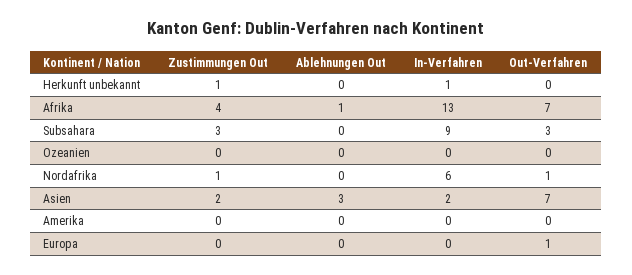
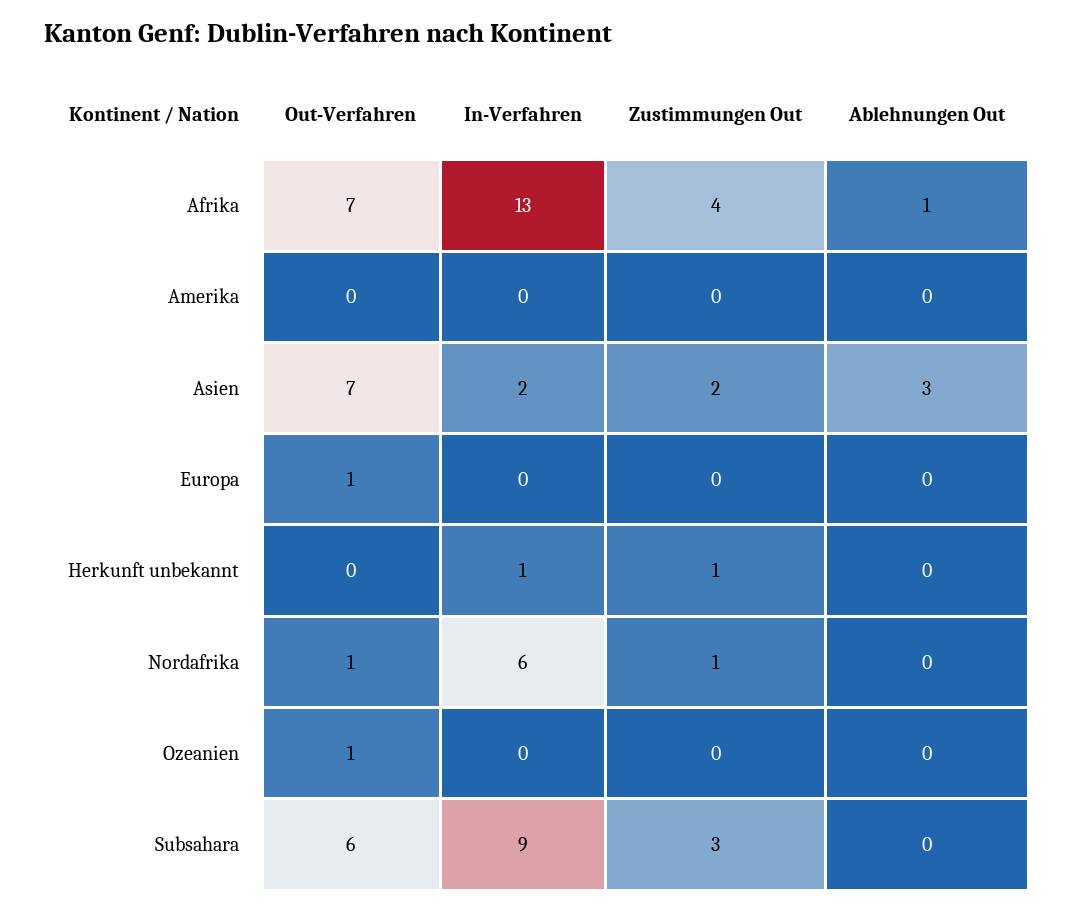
  {
    "Zustimmungen Out": {
      "Herkunft unbekannt": 1,
      "Afrika": 4,
      "Subsahara": 3,
      "Ozeanien": 0,
      "Nordafrika": 1,
      "Asien": 2,
      "Amerika": 0,
      "Europa": 0
    },
    "Ablehnungen Out": {
      "Herkunft unbekannt": 0,
      "Afrika": 1,
      "Subsahara": 0,
      "Ozeanien": 0,
      "Nordafrika": 0,
      "Asien": 3,
      "Amerika": 0,
      "Europa": 0
    },
    "In-Verfahren": {
      "Herkunft unbekannt": 1,
      "Afrika": 13,
      "Subsahara": 9,
      "Ozeanien": 0,
      "Nordafrika": 6,
      "Asien": 2,
      "Amerika": 0,
      "Europa": 0
    },
    "Out-Verfahren": {
      "Herkunft unbekannt": 0,
      "Afrika": 7,
-     "Subsahara": 3,
+     "Subsahara": 6,
-     "Ozeanien": 0,
+     "Ozeanien": 1,
      "Nordafrika": 1,
      "Asien": 7,
      "Amerika": 0,
      "Europa": 1
    }
  }

